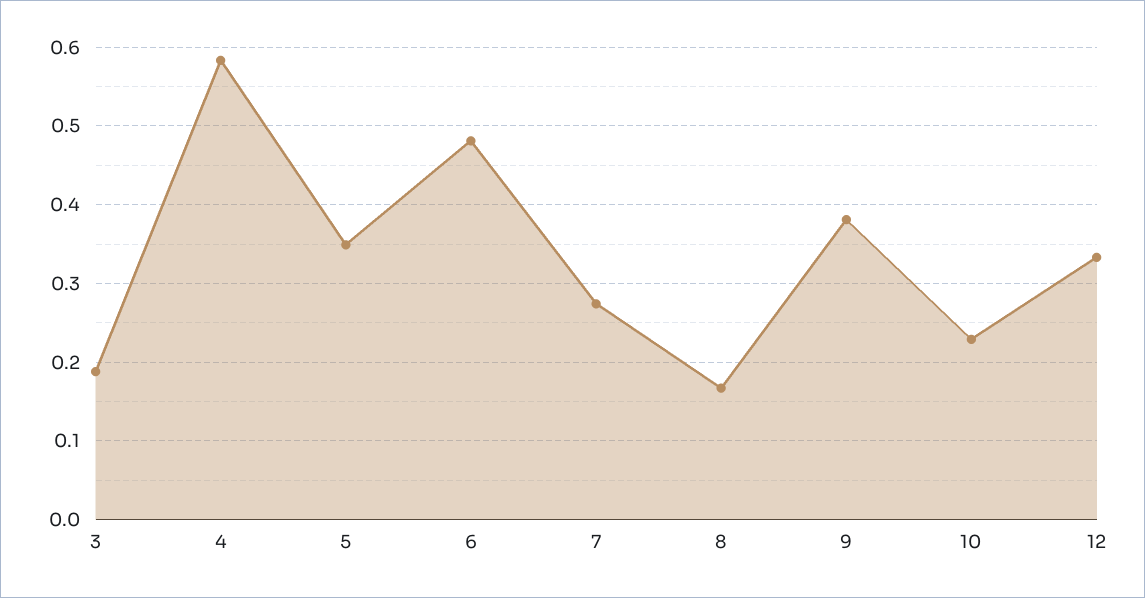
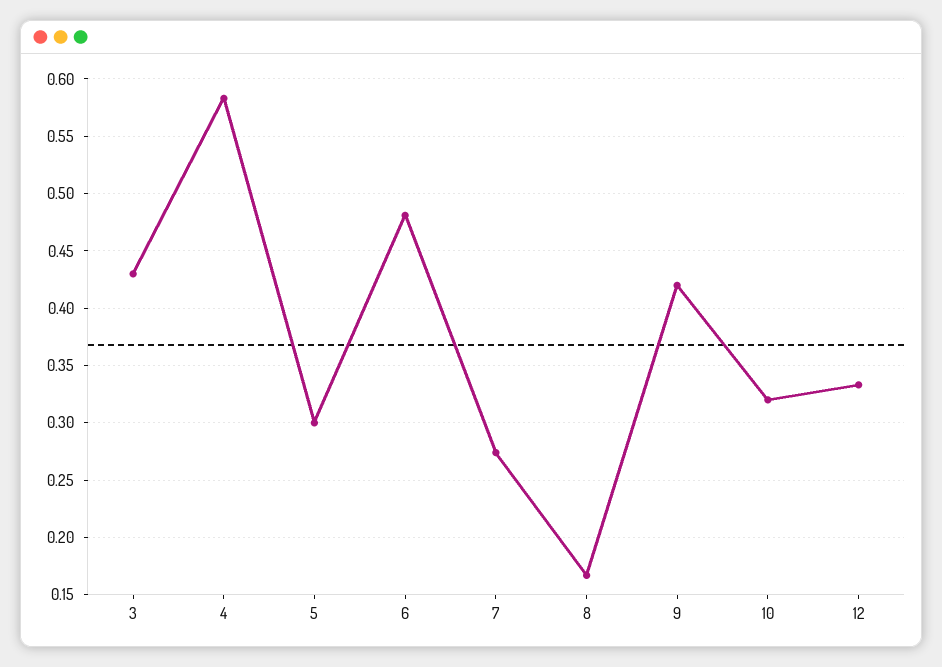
  {
-   "3": 0.19,
+   "3": 0.43,
    "4": 0.58,
-   "5": 0.35,
+   "5": 0.3,
    "6": 0.48,
    "7": 0.27,
    "8": 0.17,
-   "9": 0.38,
+   "9": 0.42,
-   "10": 0.23,
+   "10": 0.32,
    "12": 0.33
  }

